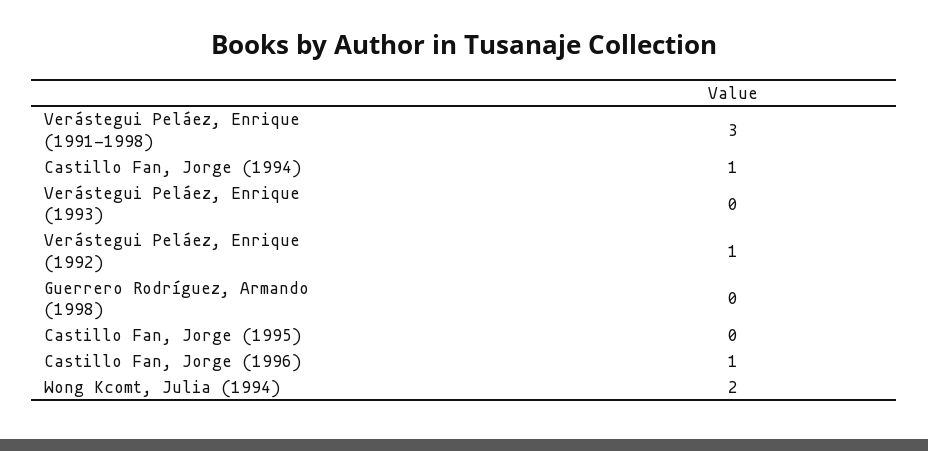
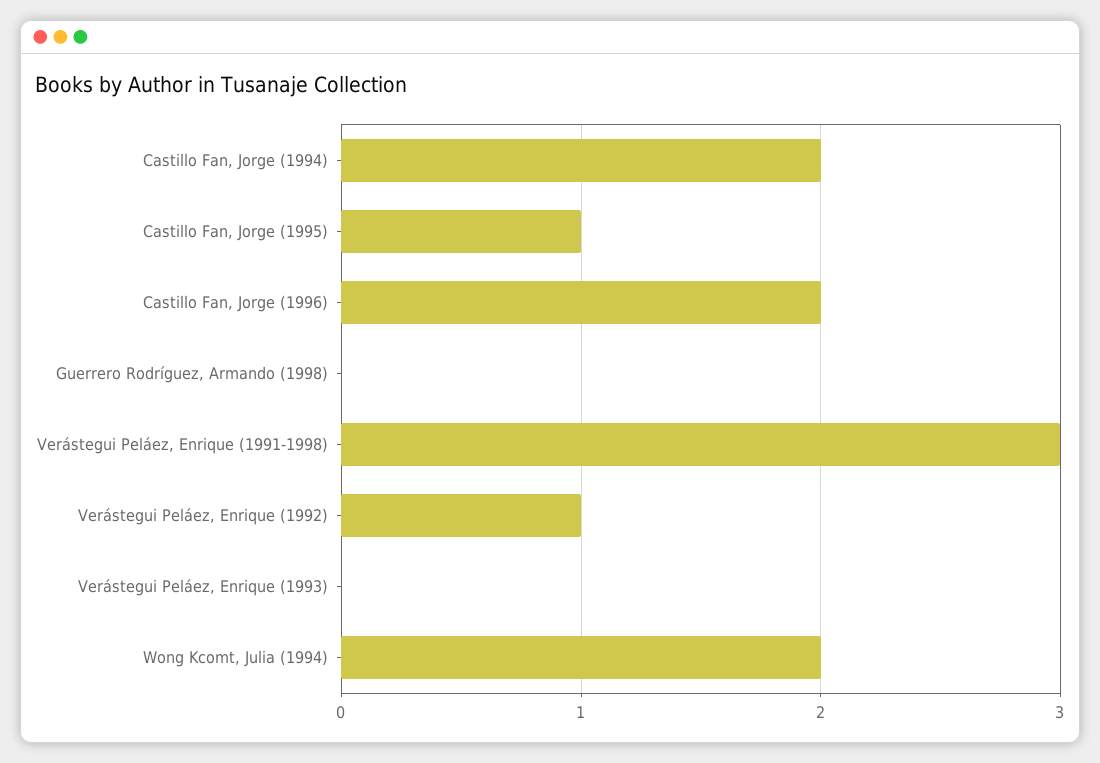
  {
    "Verástegui Peláez, Enrique (1991-1998)": 3,
-   "Castillo Fan, Jorge (1994)": 1,
+   "Castillo Fan, Jorge (1994)": 2,
    "Verástegui Peláez, Enrique (1993)": 0,
    "Verástegui Peláez, Enrique (1992)": 1,
    "Guerrero Rodríguez, Armando (1998)": 0,
-   "Castillo Fan, Jorge (1995)": 0,
+   "Castillo Fan, Jorge (1995)": 1,
-   "Castillo Fan, Jorge (1996)": 1,
+   "Castillo Fan, Jorge (1996)": 2,
    "Wong Kcomt, Julia (1994)": 2
  }

